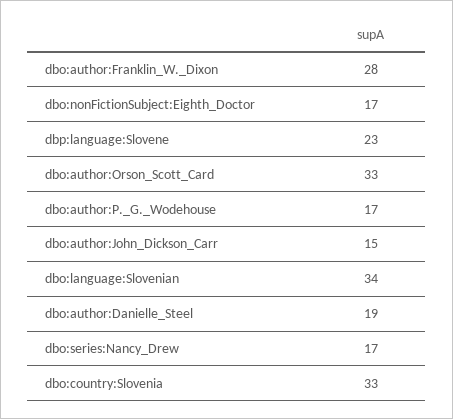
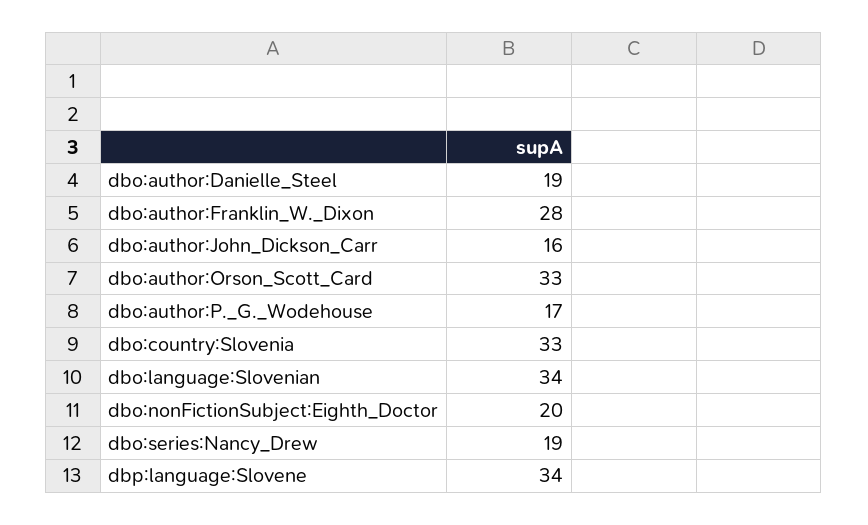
  {
    "dbo:author:Franklin_W._Dixon": 28,
-   "dbo:nonFictionSubject:Eighth_Doctor": 17,
+   "dbo:nonFictionSubject:Eighth_Doctor": 20,
-   "dbp:language:Slovene": 23,
+   "dbp:language:Slovene": 34,
    "dbo:author:Orson_Scott_Card": 33,
    "dbo:author:P._G._Wodehouse": 17,
-   "dbo:author:John_Dickson_Carr": 15,
+   "dbo:author:John_Dickson_Carr": 16,
    "dbo:language:Slovenian": 34,
    "dbo:author:Danielle_Steel": 19,
-   "dbo:series:Nancy_Drew": 17,
+   "dbo:series:Nancy_Drew": 19,
    "dbo:country:Slovenia": 33
  }

